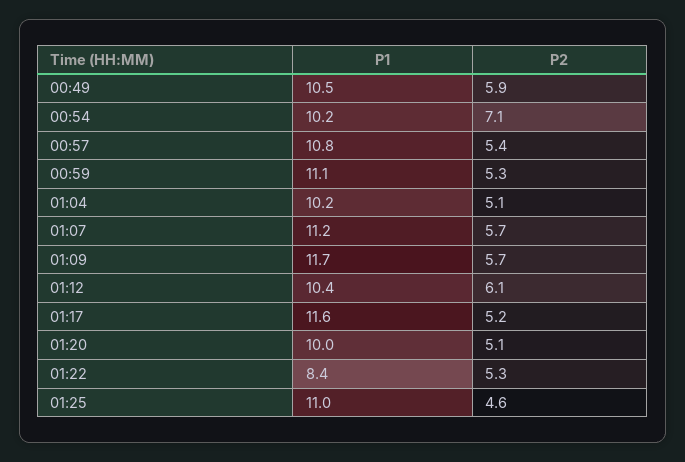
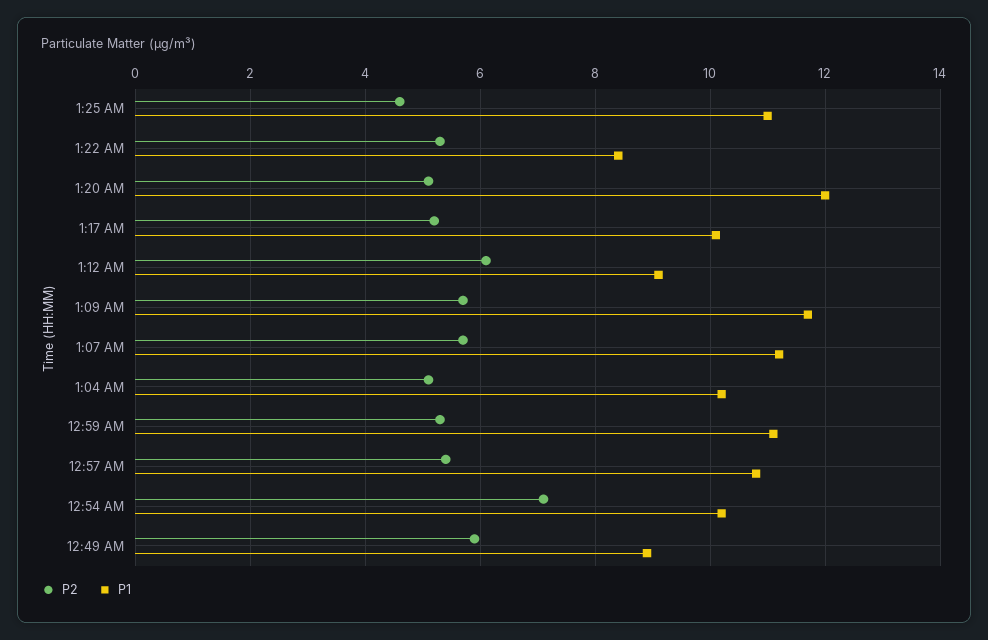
  {
    "P1": {
-     "00:49": 10.5,
+     "00:49": 9,
      "00:54": 10.2,
      "00:57": 10.8,
      "00:59": 11.1,
      "01:04": 10.2,
      "01:07": 11.2,
      "01:09": 11.7,
-     "01:12": 10.4,
+     "01:12": 9,
-     "01:17": 11.6,
+     "01:17": 10,
-     "01:20": 10,
+     "01:20": 12,
      "01:22": 8.4,
      "01:25": 11
    },
    "P2": {
      "00:49": 5.9,
      "00:54": 7.1,
      "00:57": 5.4,
      "00:59": 5.3,
      "01:04": 5.1,
      "01:07": 5.7,
      "01:09": 5.7,
      "01:12": 6.1,
      "01:17": 5.2,
      "01:20": 5.1,
      "01:22": 5.3,
      "01:25": 4.6
    }
  }

